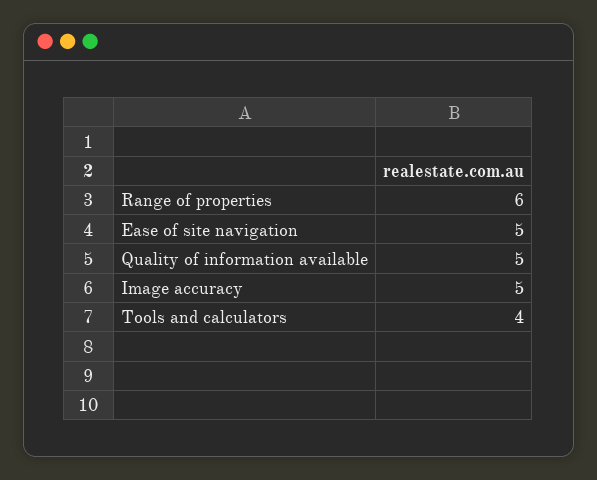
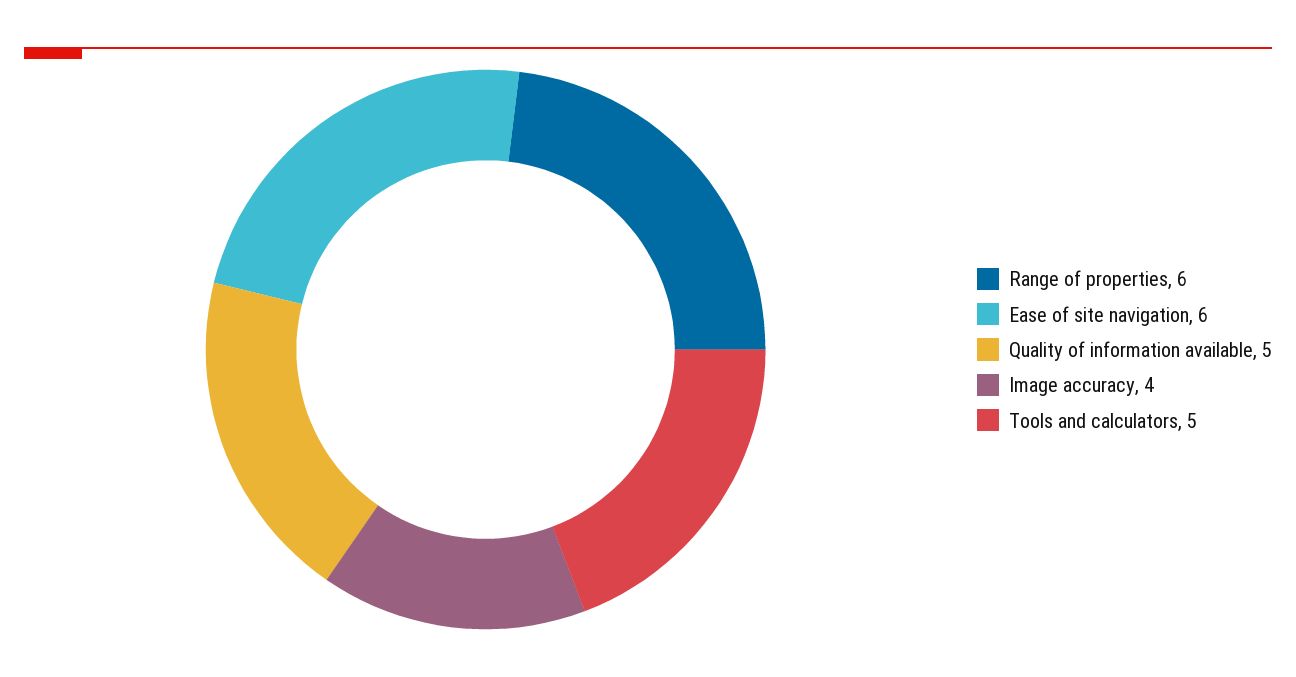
  {
    "Range of properties": 6,
-   "Ease of site navigation": 5,
+   "Ease of site navigation": 6,
    "Quality of information available": 5,
-   "Image accuracy": 5,
+   "Image accuracy": 4,
-   "Tools and calculators": 4
+   "Tools and calculators": 5
  }

